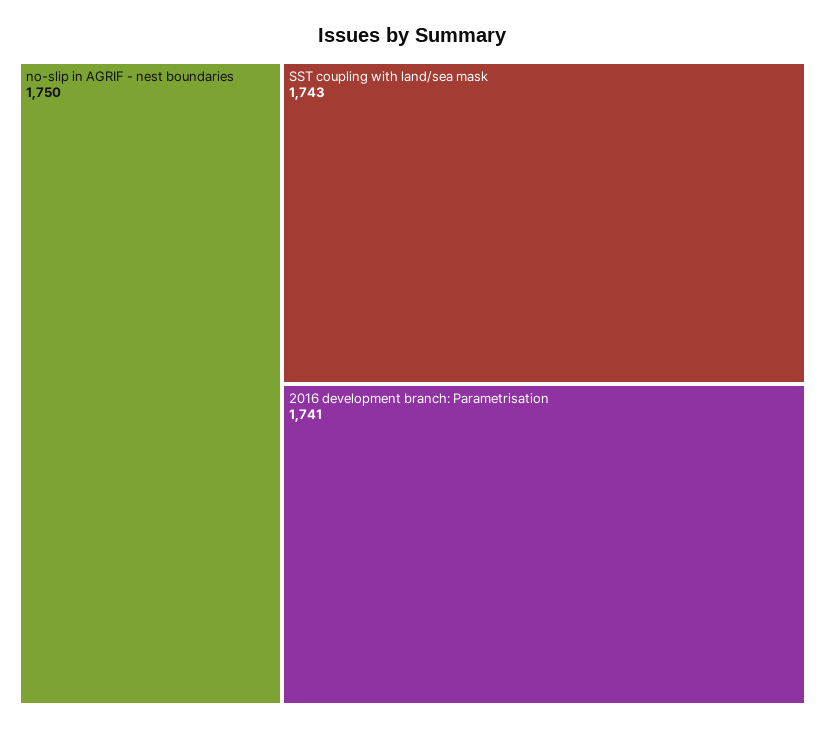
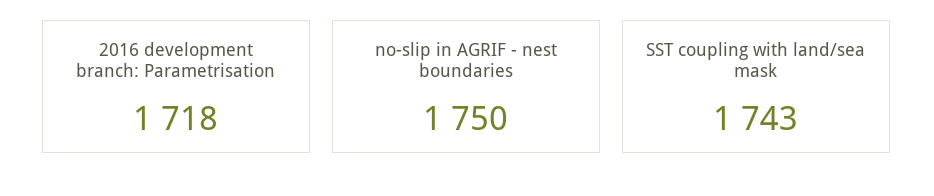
  {
    "no-slip in AGRIF - nest boundaries": 1750,
    "SST coupling with land/sea mask": 1743,
-   "2016 development branch: Parametrisation": 1741
+   "2016 development branch: Parametrisation": 1718
  }

